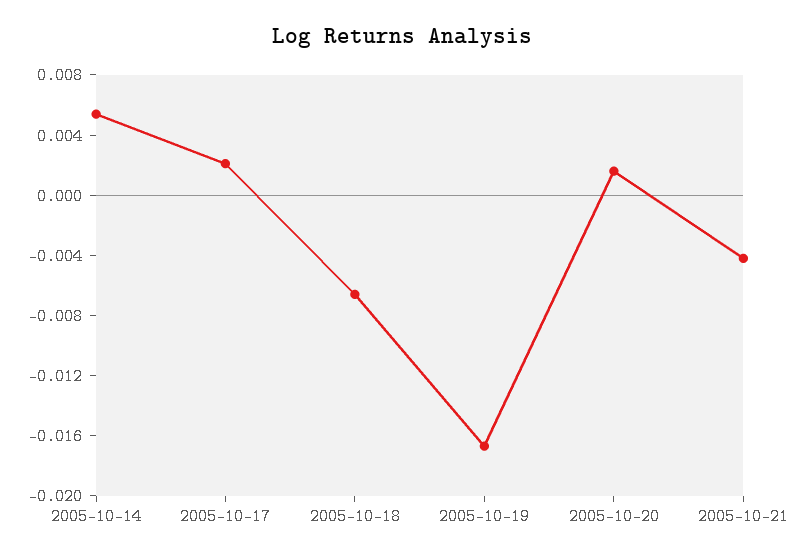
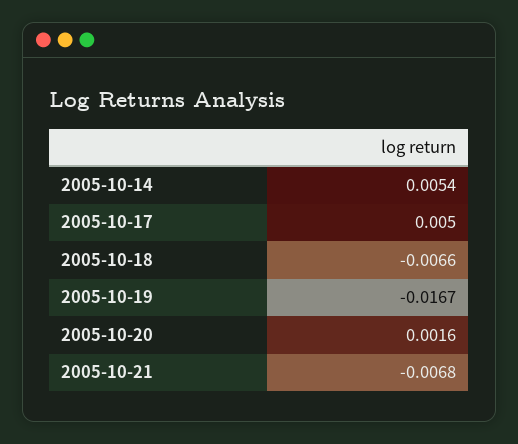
  {
    "2005-10-14": 0.0054,
-   "2005-10-17": 0.002,
+   "2005-10-17": 0.005,
    "2005-10-18": -0.0066,
    "2005-10-19": -0.0167,
    "2005-10-20": 0.0016,
-   "2005-10-21": -0.004
+   "2005-10-21": -0.0068
  }

